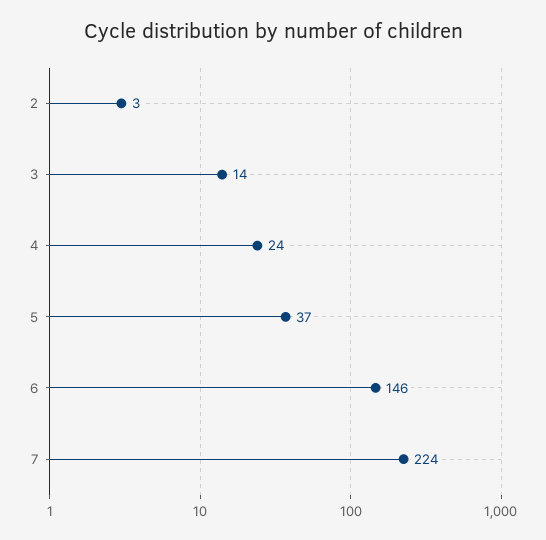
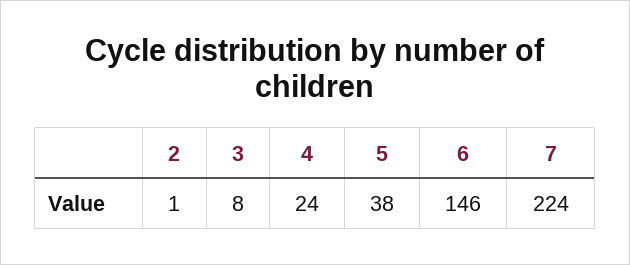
  {
-   "2": 3,
+   "2": 1,
-   "3": 14,
+   "3": 8,
    "4": 24,
-   "5": 37,
+   "5": 38,
    "6": 146,
    "7": 224
  }

